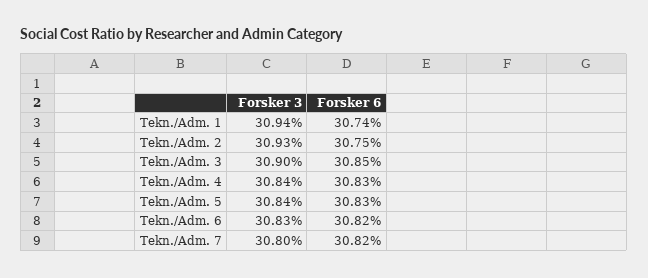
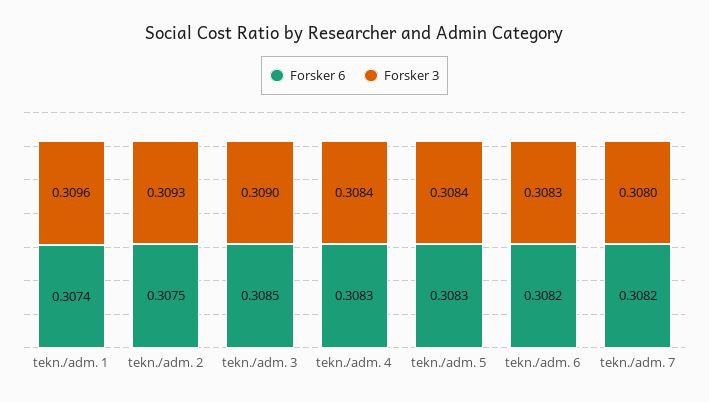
  {
    "Forsker 3": {
-     "Tekn./Adm. 1": 0.3094,
+     "Tekn./Adm. 1": 0.3096,
      "Tekn./Adm. 2": 0.3093,
      "Tekn./Adm. 3": 0.309,
      "Tekn./Adm. 4": 0.3084,
      "Tekn./Adm. 5": 0.3084,
      "Tekn./Adm. 6": 0.3083,
      "Tekn./Adm. 7": 0.308
    },
    "Forsker 6": {
      "Tekn./Adm. 1": 0.3074,
      "Tekn./Adm. 2": 0.3075,
      "Tekn./Adm. 3": 0.3085,
      "Tekn./Adm. 4": 0.3083,
      "Tekn./Adm. 5": 0.3083,
      "Tekn./Adm. 6": 0.3082,
      "Tekn./Adm. 7": 0.3082
    }
  }

